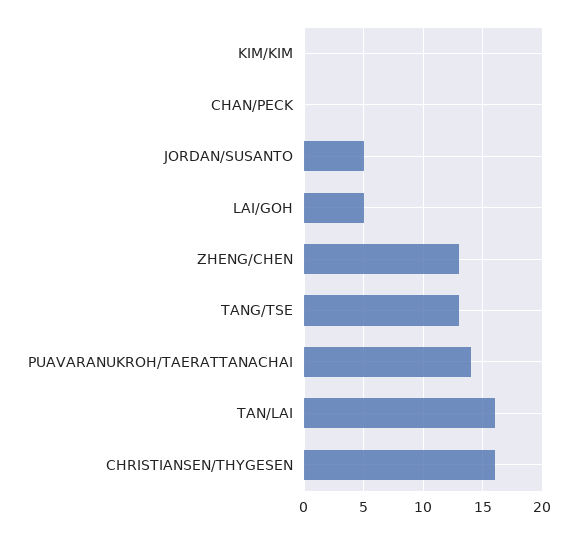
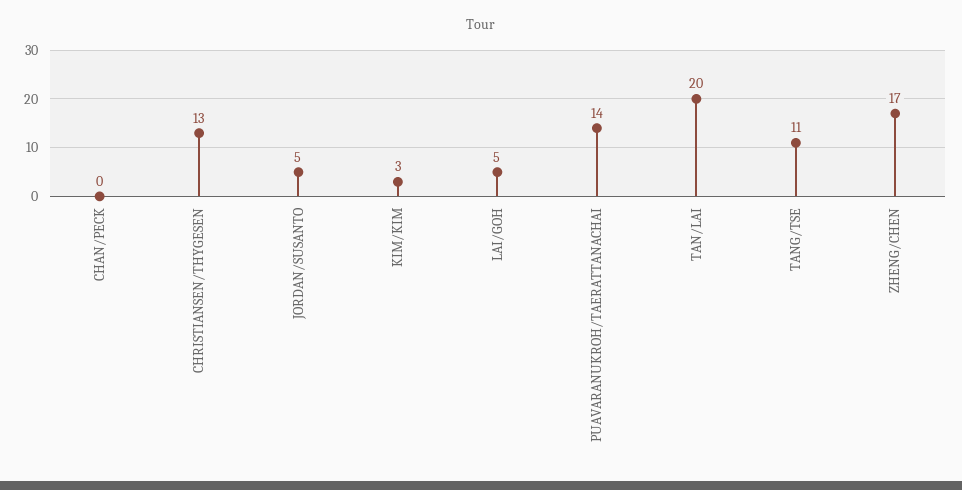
  {
-   "KIM/KIM": 0,
+   "KIM/KIM": 3,
    "CHAN/PECK": 0,
    "JORDAN/SUSANTO": 5,
    "LAI/GOH": 5,
-   "ZHENG/CHEN": 13,
+   "ZHENG/CHEN": 17,
-   "TANG/TSE": 13,
+   "TANG/TSE": 11,
    "PUAVARANUKROH/TAERATTANACHAI": 14,
-   "TAN/LAI": 16,
+   "TAN/LAI": 20,
-   "CHRISTIANSEN/THYGESEN": 16
+   "CHRISTIANSEN/THYGESEN": 13
  }

